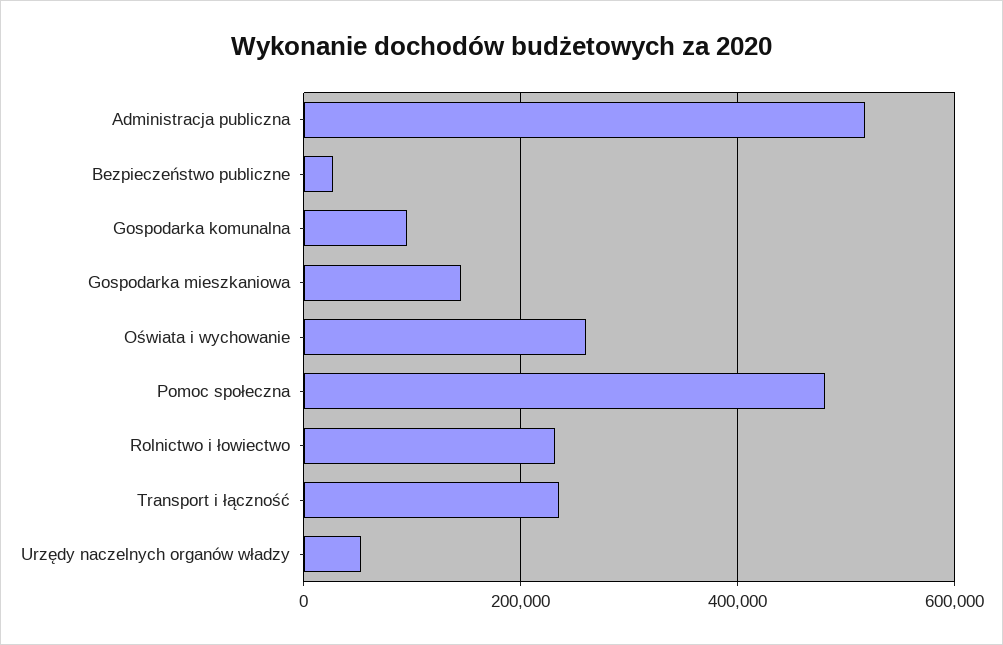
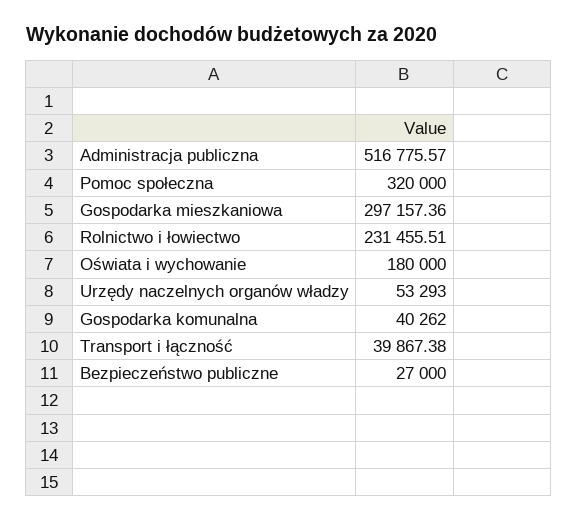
  {
    "Administracja publiczna": 516775.57,
    "Bezpieczeństwo publiczne": 27000,
-   "Gospodarka komunalna": 100000,
+   "Gospodarka komunalna": 40262,
-   "Gospodarka mieszkaniowa": 140000,
+   "Gospodarka mieszkaniowa": 297157.36,
-   "Oświata i wychowanie": 260000,
+   "Oświata i wychowanie": 180000,
-   "Pomoc społeczna": 480000,
+   "Pomoc społeczna": 320000,
    "Rolnictwo i łowiectwo": 231455.51,
-   "Transport i łączność": 240000,
+   "Transport i łączność": 39867.38,
    "Urzędy naczelnych organów władzy": 53293
  }

